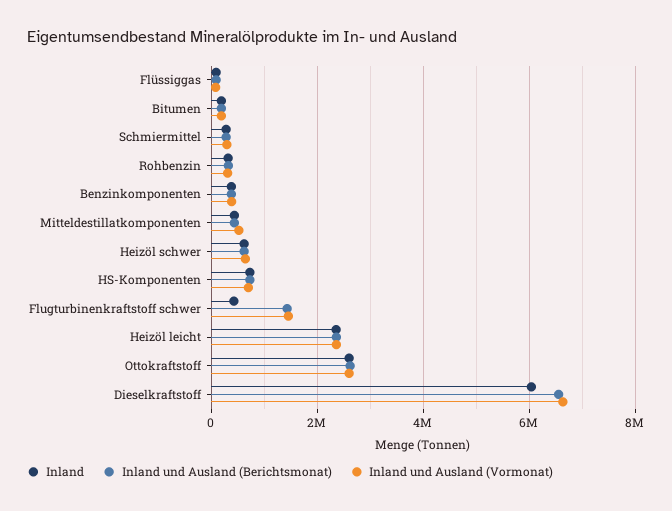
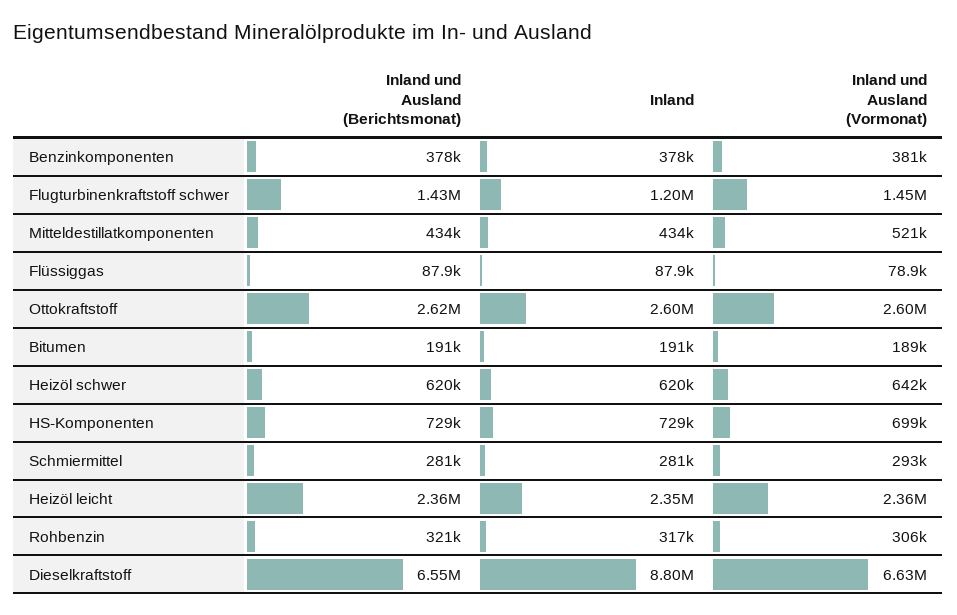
  {
    "Inland": {
      "Flüssiggas": 87900,
      "Bitumen": 191000,
      "Schmiermittel": 281000,
      "Rohbenzin": 317000,
      "Benzinkomponenten": 378000,
      "Mitteldestillatkomponenten": 434000,
      "Heizöl schwer": 620000,
      "HS-Komponenten": 729000,
-     "Flugturbinenkraftstoff schwer": 400000,
+     "Flugturbinenkraftstoff schwer": 1200000,
      "Heizöl leicht": 2350000,
      "Ottokraftstoff": 2600000,
-     "Dieselkraftstoff": 6000000
+     "Dieselkraftstoff": 8800000
    },
    "Inland und Ausland (Berichtsmonat)": {
      "Flüssiggas": 87900,
      "Bitumen": 191000,
      "Schmiermittel": 281000,
      "Rohbenzin": 321000,
      "Benzinkomponenten": 378000,
      "Mitteldestillatkomponenten": 434000,
      "Heizöl schwer": 620000,
      "HS-Komponenten": 729000,
      "Flugturbinenkraftstoff schwer": 1430000,
      "Heizöl leicht": 2360000,
      "Ottokraftstoff": 2620000,
      "Dieselkraftstoff": 6550000
    },
    "Inland und Ausland (Vormonat)": {
      "Flüssiggas": 78900,
      "Bitumen": 189000,
      "Schmiermittel": 293000,
      "Rohbenzin": 306000,
      "Benzinkomponenten": 381000,
      "Mitteldestillatkomponenten": 521000,
      "Heizöl schwer": 642000,
      "HS-Komponenten": 699000,
      "Flugturbinenkraftstoff schwer": 1450000,
      "Heizöl leicht": 2360000,
      "Ottokraftstoff": 2600000,
      "Dieselkraftstoff": 6630000
    }
  }

